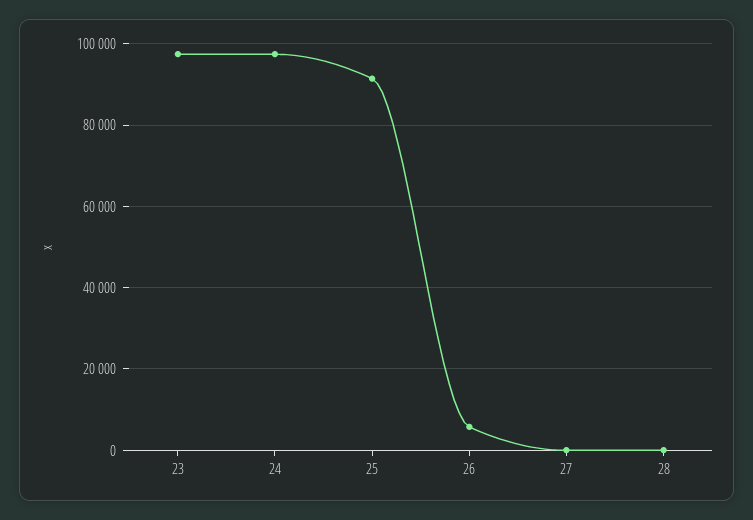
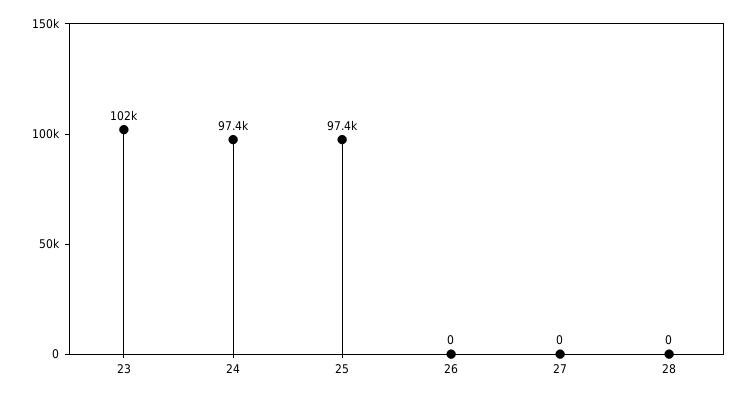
  {
-   "23": 98000,
+   "23": 102000,
    "24": 97400,
-   "25": 92000,
+   "25": 97400,
-   "26": 6000,
+   "26": 0,
    "27": 0,
    "28": 0
  }

